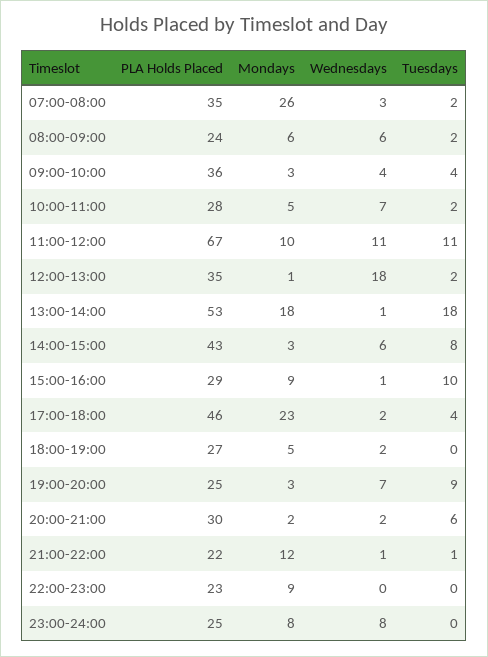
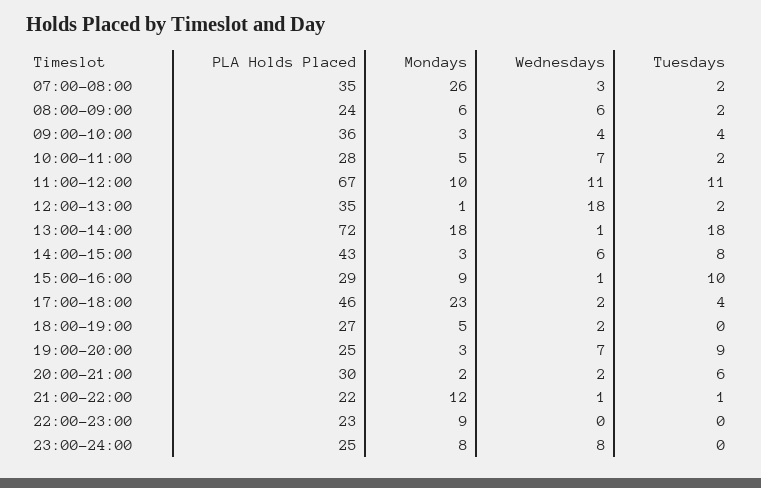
  {
    "PLA Holds Placed": {
      "07:00-08:00": 35,
      "08:00-09:00": 24,
      "09:00-10:00": 36,
      "10:00-11:00": 28,
      "11:00-12:00": 67,
      "12:00-13:00": 35,
-     "13:00-14:00": 53,
+     "13:00-14:00": 72,
      "14:00-15:00": 43,
      "15:00-16:00": 29,
      "17:00-18:00": 46,
      "18:00-19:00": 27,
      "19:00-20:00": 25,
      "20:00-21:00": 30,
      "21:00-22:00": 22,
      "22:00-23:00": 23,
      "23:00-24:00": 25
    },
    "Mondays": {
      "07:00-08:00": 26,
      "08:00-09:00": 6,
      "09:00-10:00": 3,
      "10:00-11:00": 5,
      "11:00-12:00": 10,
      "12:00-13:00": 1,
      "13:00-14:00": 18,
      "14:00-15:00": 3,
      "15:00-16:00": 9,
      "17:00-18:00": 23,
      "18:00-19:00": 5,
      "19:00-20:00": 3,
      "20:00-21:00": 2,
      "21:00-22:00": 12,
      "22:00-23:00": 9,
      "23:00-24:00": 8
    },
    "Wednesdays": {
      "07:00-08:00": 3,
      "08:00-09:00": 6,
      "09:00-10:00": 4,
      "10:00-11:00": 7,
      "11:00-12:00": 11,
      "12:00-13:00": 18,
      "13:00-14:00": 1,
      "14:00-15:00": 6,
      "15:00-16:00": 1,
      "17:00-18:00": 2,
      "18:00-19:00": 2,
      "19:00-20:00": 7,
      "20:00-21:00": 2,
      "21:00-22:00": 1,
      "22:00-23:00": 0,
      "23:00-24:00": 8
    },
    "Tuesdays": {
      "07:00-08:00": 2,
      "08:00-09:00": 2,
      "09:00-10:00": 4,
      "10:00-11:00": 2,
      "11:00-12:00": 11,
      "12:00-13:00": 2,
      "13:00-14:00": 18,
      "14:00-15:00": 8,
      "15:00-16:00": 10,
      "17:00-18:00": 4,
      "18:00-19:00": 0,
      "19:00-20:00": 9,
      "20:00-21:00": 6,
      "21:00-22:00": 1,
      "22:00-23:00": 0,
      "23:00-24:00": 0
    }
  }

